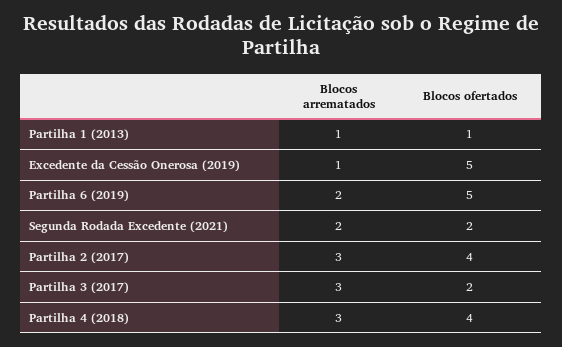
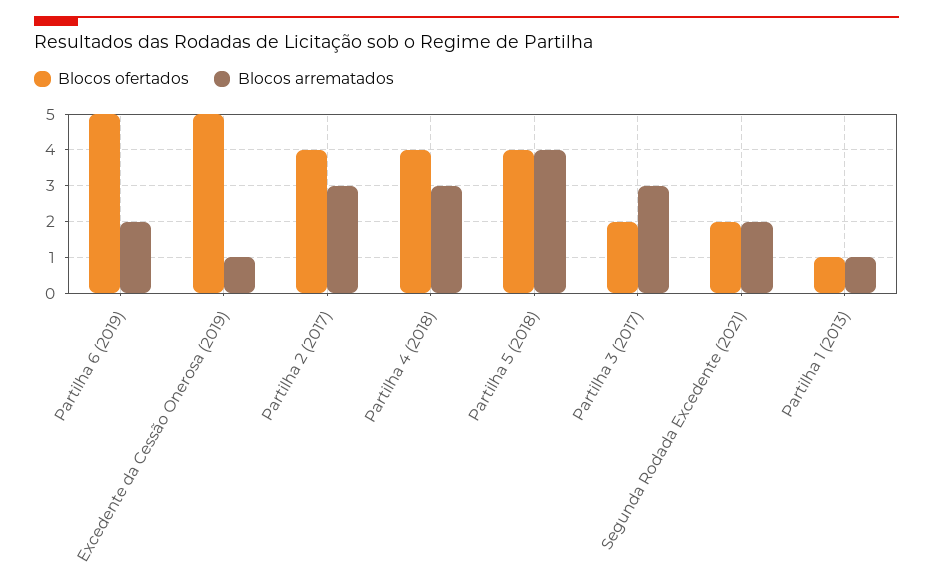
  {
    "Blocos arrematados": {
      "Partilha 1 (2013)": 1,
      "Excedente da Cessão Onerosa (2019)": 1,
      "Partilha 6 (2019)": 2,
      "Segunda Rodada Excedente (2021)": 2,
      "Partilha 2 (2017)": 3,
      "Partilha 3 (2017)": 3,
-     "Partilha 4 (2018)": 3
+     "Partilha 4 (2018)": 3,
+     "Partilha 5 (2018)": 4
    },
    "Blocos ofertados": {
      "Partilha 1 (2013)": 1,
      "Excedente da Cessão Onerosa (2019)": 5,
      "Partilha 6 (2019)": 5,
      "Segunda Rodada Excedente (2021)": 2,
      "Partilha 2 (2017)": 4,
      "Partilha 3 (2017)": 2,
-     "Partilha 4 (2018)": 4
+     "Partilha 4 (2018)": 4,
+     "Partilha 5 (2018)": 4
    }
  }

